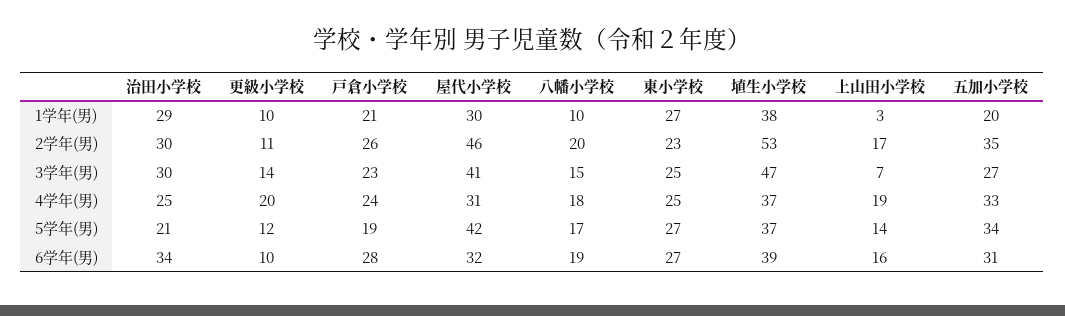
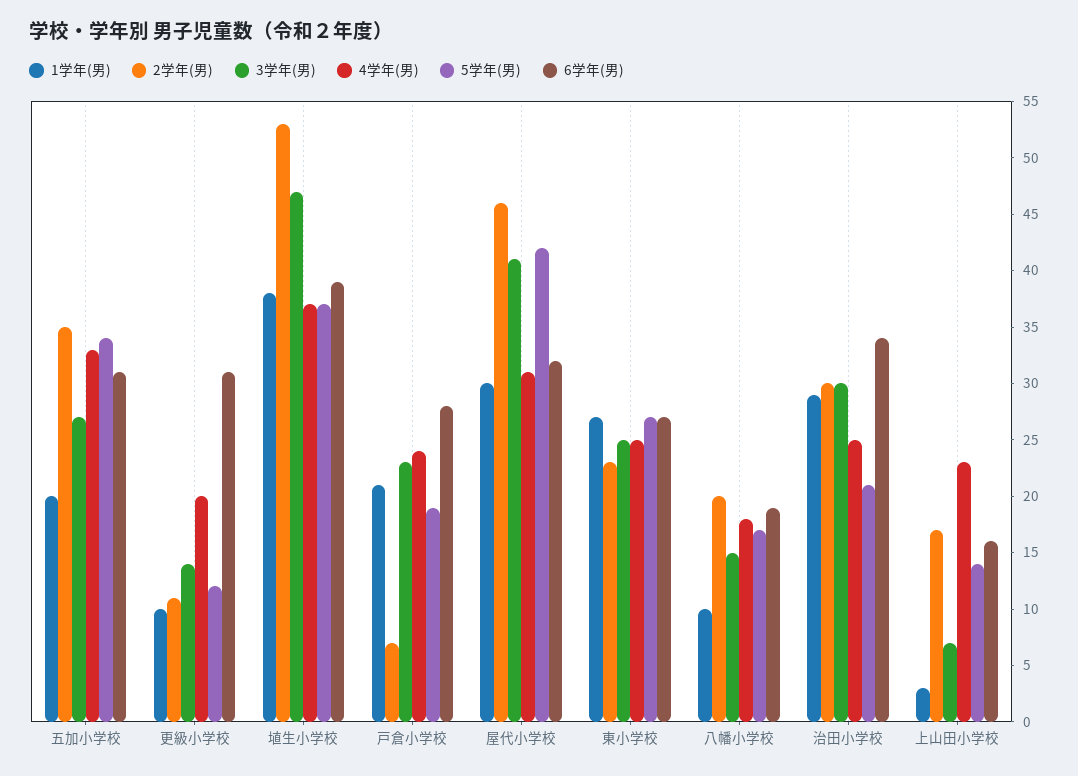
  {
    "1学年(男)": {
      "治田小学校": 29,
      "更級小学校": 10,
      "戸倉小学校": 21,
      "屋代小学校": 30,
      "八幡小学校": 10,
      "東小学校": 27,
      "埴生小学校": 38,
      "上山田小学校": 3,
      "五加小学校": 20
    },
    "2学年(男)": {
      "治田小学校": 30,
      "更級小学校": 11,
-     "戸倉小学校": 26,
+     "戸倉小学校": 7,
      "屋代小学校": 46,
      "八幡小学校": 20,
      "東小学校": 23,
      "埴生小学校": 53,
      "上山田小学校": 17,
      "五加小学校": 35
    },
    "3学年(男)": {
      "治田小学校": 30,
      "更級小学校": 14,
      "戸倉小学校": 23,
      "屋代小学校": 41,
      "八幡小学校": 15,
      "東小学校": 25,
      "埴生小学校": 47,
      "上山田小学校": 7,
      "五加小学校": 27
    },
    "4学年(男)": {
      "治田小学校": 25,
      "更級小学校": 20,
      "戸倉小学校": 24,
      "屋代小学校": 31,
      "八幡小学校": 18,
      "東小学校": 25,
      "埴生小学校": 37,
-     "上山田小学校": 19,
+     "上山田小学校": 23,
      "五加小学校": 33
    },
    "5学年(男)": {
      "治田小学校": 21,
      "更級小学校": 12,
      "戸倉小学校": 19,
      "屋代小学校": 42,
      "八幡小学校": 17,
      "東小学校": 27,
      "埴生小学校": 37,
      "上山田小学校": 14,
      "五加小学校": 34
    },
    "6学年(男)": {
      "治田小学校": 34,
-     "更級小学校": 10,
+     "更級小学校": 31,
      "戸倉小学校": 28,
      "屋代小学校": 32,
      "八幡小学校": 19,
      "東小学校": 27,
      "埴生小学校": 39,
      "上山田小学校": 16,
      "五加小学校": 31
    }
  }

